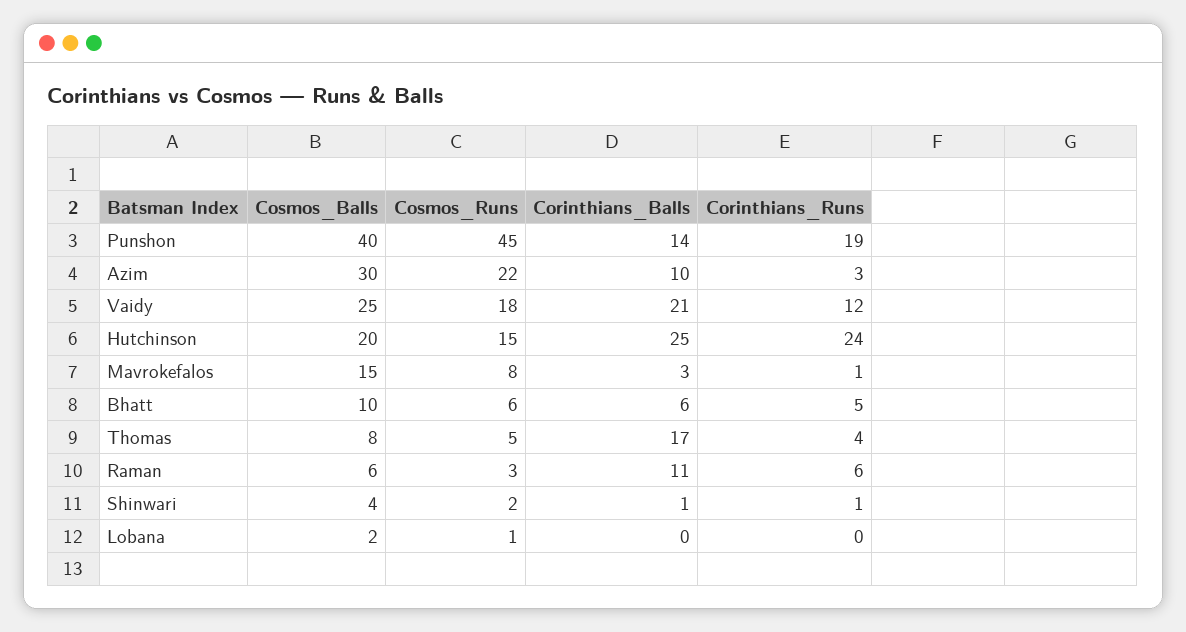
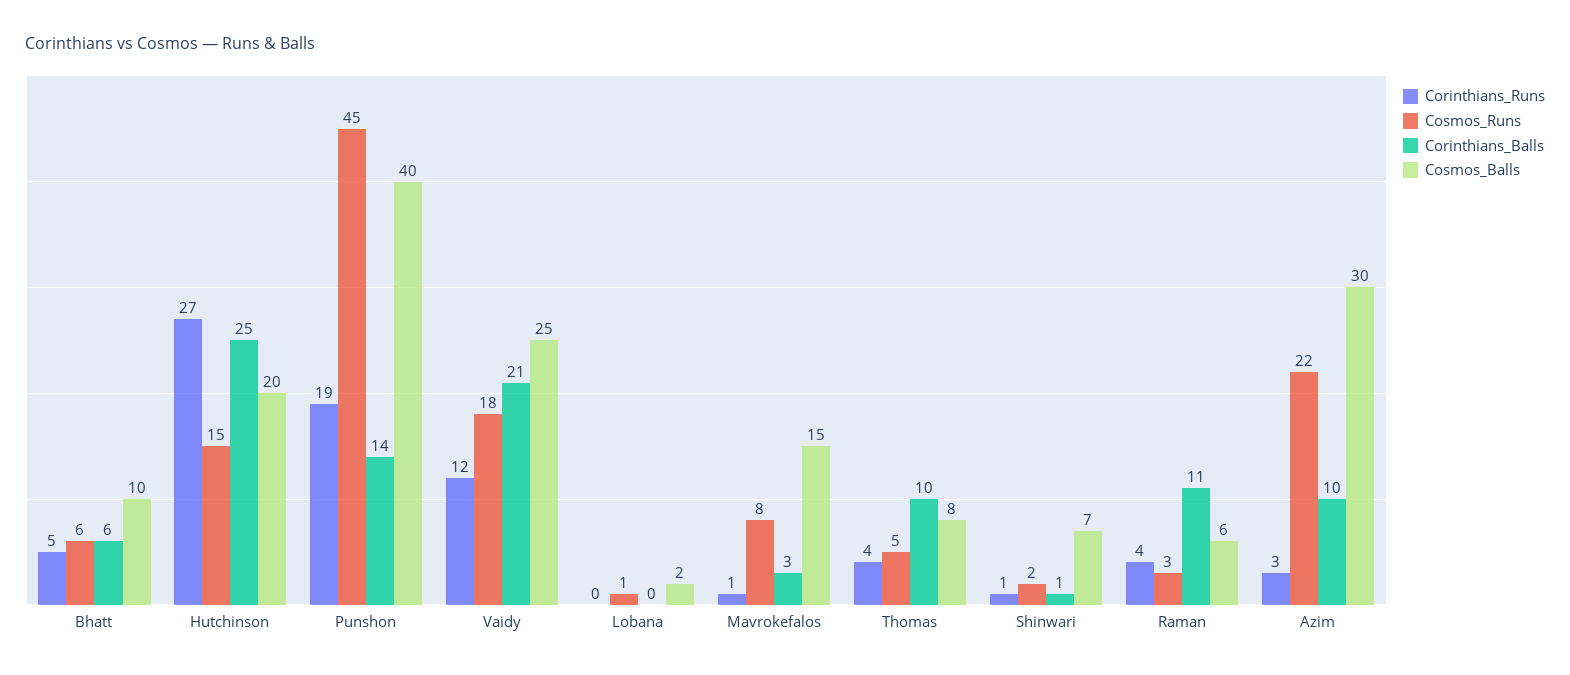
  {
    "Cosmos_Balls": {
      "Punshon": 40,
      "Azim": 30,
      "Vaidy": 25,
      "Hutchinson": 20,
      "Mavrokefalos": 15,
      "Bhatt": 10,
      "Thomas": 8,
      "Raman": 6,
-     "Shinwari": 4,
+     "Shinwari": 7,
      "Lobana": 2
    },
    "Cosmos_Runs": {
      "Punshon": 45,
      "Azim": 22,
      "Vaidy": 18,
      "Hutchinson": 15,
      "Mavrokefalos": 8,
      "Bhatt": 6,
      "Thomas": 5,
      "Raman": 3,
      "Shinwari": 2,
      "Lobana": 1
    },
    "Corinthians_Balls": {
      "Punshon": 14,
      "Azim": 10,
      "Vaidy": 21,
      "Hutchinson": 25,
      "Mavrokefalos": 3,
      "Bhatt": 6,
-     "Thomas": 17,
+     "Thomas": 10,
      "Raman": 11,
      "Shinwari": 1,
      "Lobana": 0
    },
    "Corinthians_Runs": {
      "Punshon": 19,
      "Azim": 3,
      "Vaidy": 12,
-     "Hutchinson": 24,
+     "Hutchinson": 27,
      "Mavrokefalos": 1,
      "Bhatt": 5,
      "Thomas": 4,
-     "Raman": 6,
+     "Raman": 4,
      "Shinwari": 1,
      "Lobana": 0
    }
  }

